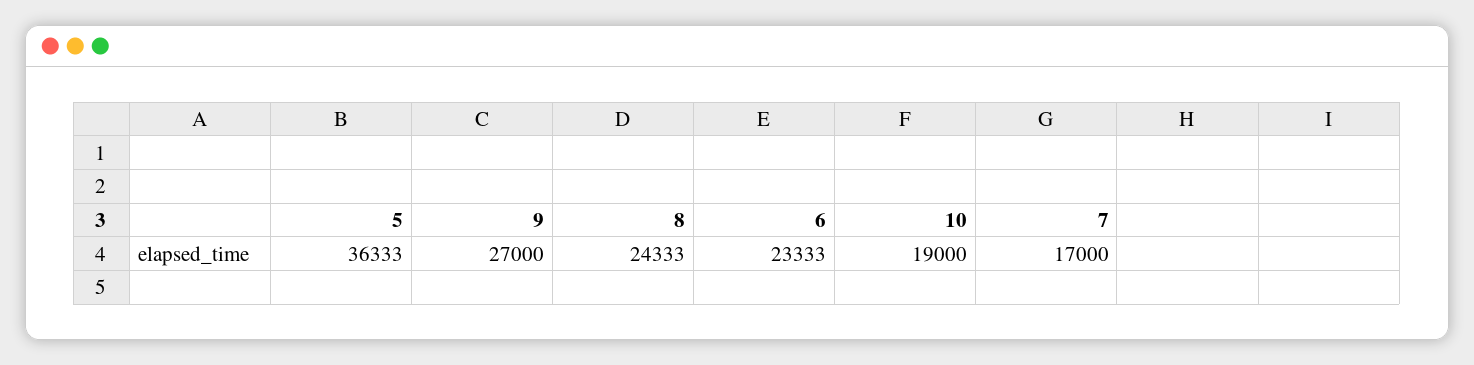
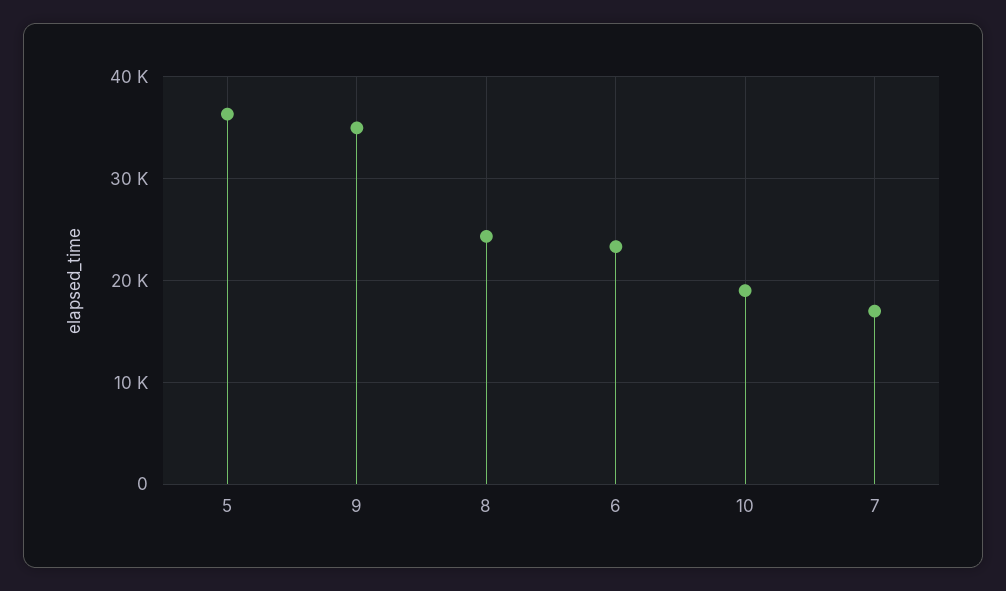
  {
    "5": 36333,
-   "9": 27000,
+   "9": 35000,
    "8": 24333,
    "6": 23333,
    "10": 19000,
    "7": 17000
  }

